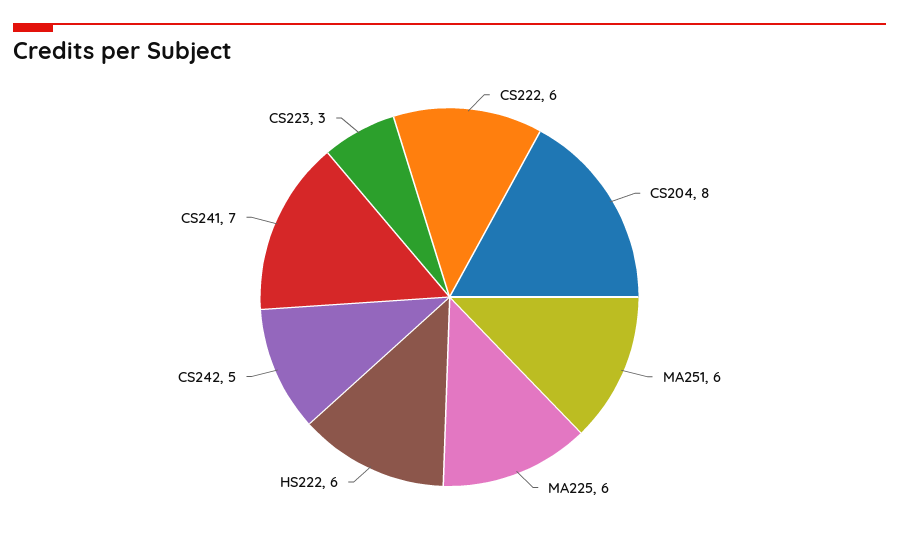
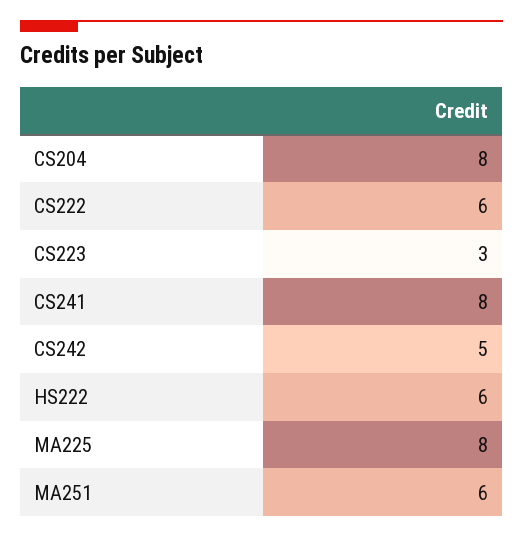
  {
    "CS222": 6,
    "CS204": 8,
    "MA251": 6,
-   "MA225": 6,
+   "MA225": 8,
    "HS222": 6,
    "CS242": 5,
-   "CS241": 7,
+   "CS241": 8,
    "CS223": 3
  }

